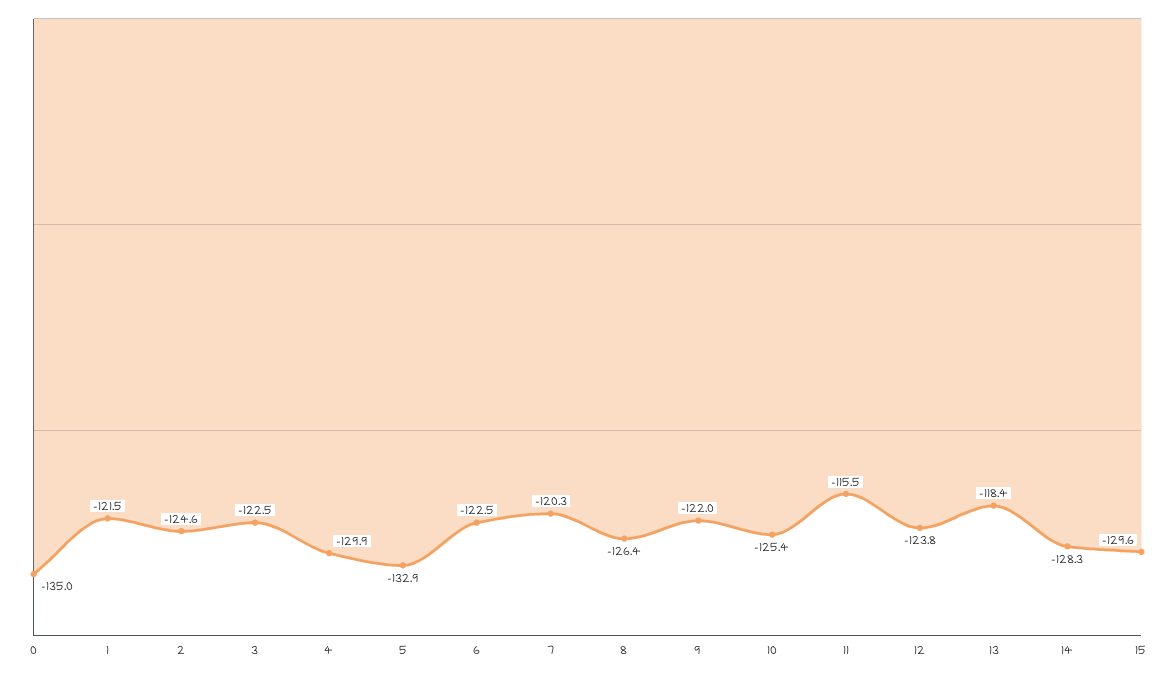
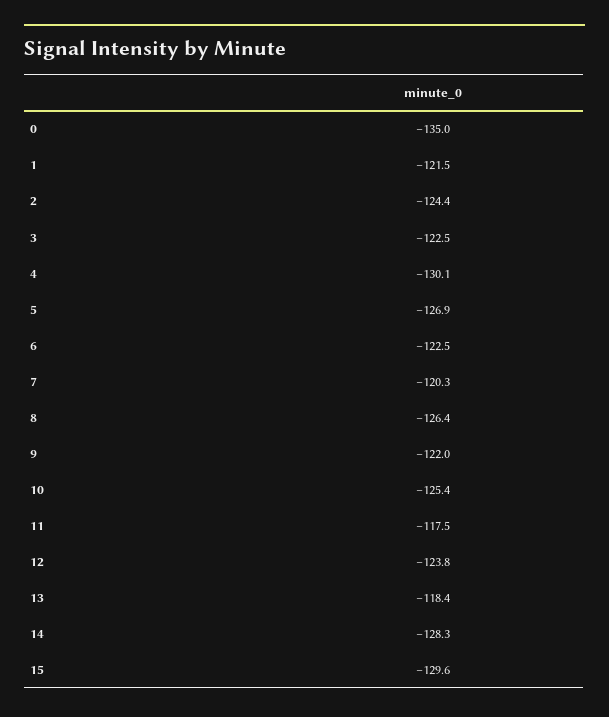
  {
    "0": -135,
    "1": -121.5,
-   "2": -124.6,
+   "2": -124.4,
    "3": -122.5,
-   "4": -129.9,
+   "4": -130.1,
-   "5": -132.9,
+   "5": -126.9,
    "6": -122.5,
    "7": -120.3,
    "8": -126.4,
    "9": -122,
    "10": -125.4,
-   "11": -115.5,
+   "11": -117.5,
    "12": -123.8,
    "13": -118.4,
    "14": -128.3,
    "15": -129.6
  }

